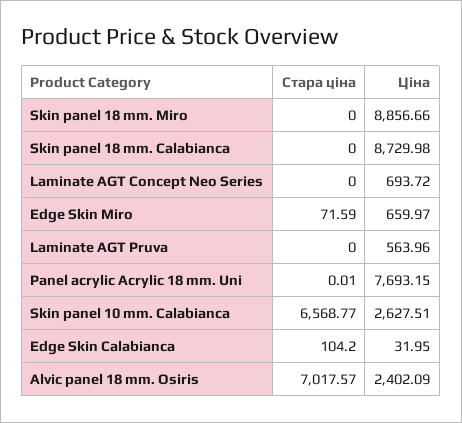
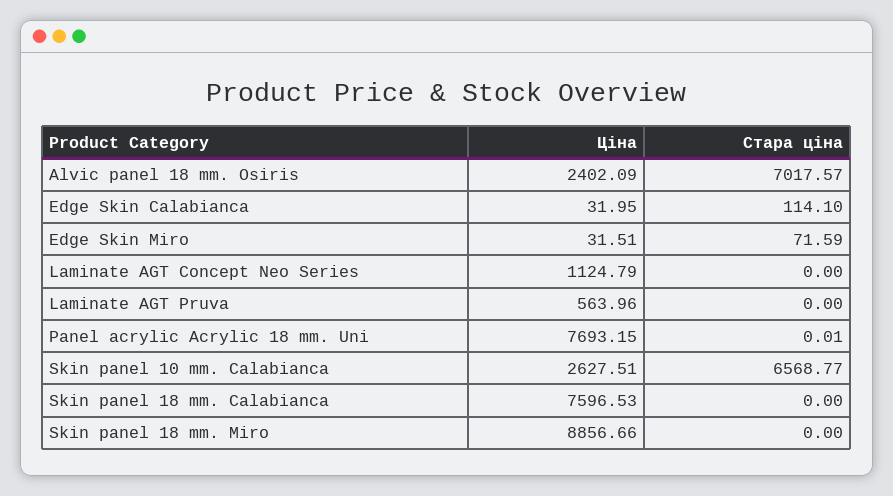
  {
    "Стара ціна": {
      "Skin panel 18 mm. Miro": 0,
      "Skin panel 18 mm. Calabianca": 0,
      "Laminate AGT Concept Neo Series": 0,
      "Edge Skin Miro": 71.59,
      "Laminate AGT Pruva": 0,
      "Panel acrylic Acrylic 18 mm. Uni": 0.01,
      "Skin panel 10 mm. Calabianca": 6568.77,
-     "Edge Skin Calabianca": 104.2,
+     "Edge Skin Calabianca": 114.1,
      "Alvic panel 18 mm. Osiris": 7017.57
    },
    "Ціна": {
      "Skin panel 18 mm. Miro": 8856.66,
-     "Skin panel 18 mm. Calabianca": 8729.98,
+     "Skin panel 18 mm. Calabianca": 7596.53,
-     "Laminate AGT Concept Neo Series": 693.72,
+     "Laminate AGT Concept Neo Series": 1124.79,
-     "Edge Skin Miro": 659.97,
+     "Edge Skin Miro": 31.51,
      "Laminate AGT Pruva": 563.96,
      "Panel acrylic Acrylic 18 mm. Uni": 7693.15,
      "Skin panel 10 mm. Calabianca": 2627.51,
      "Edge Skin Calabianca": 31.95,
      "Alvic panel 18 mm. Osiris": 2402.09
    }
  }

